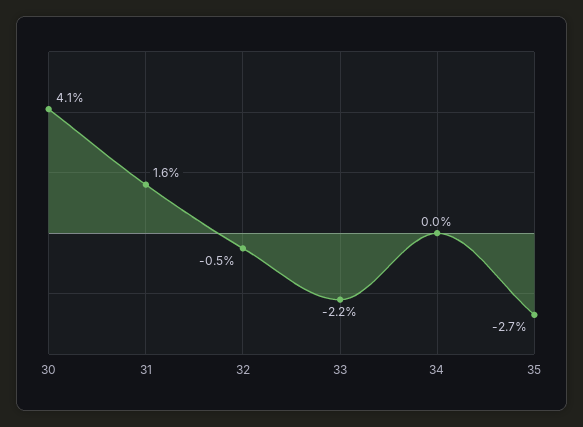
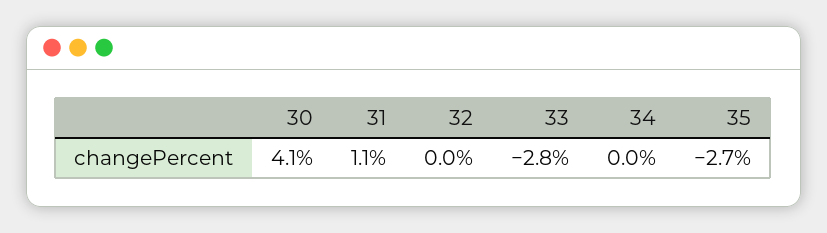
  {
    "30": 4.1,
-   "31": 1.6,
+   "31": 1.1,
-   "32": -0.5,
+   "32": 0,
-   "33": -2.2,
+   "33": -2.8,
    "34": 0,
    "35": -2.7
  }

